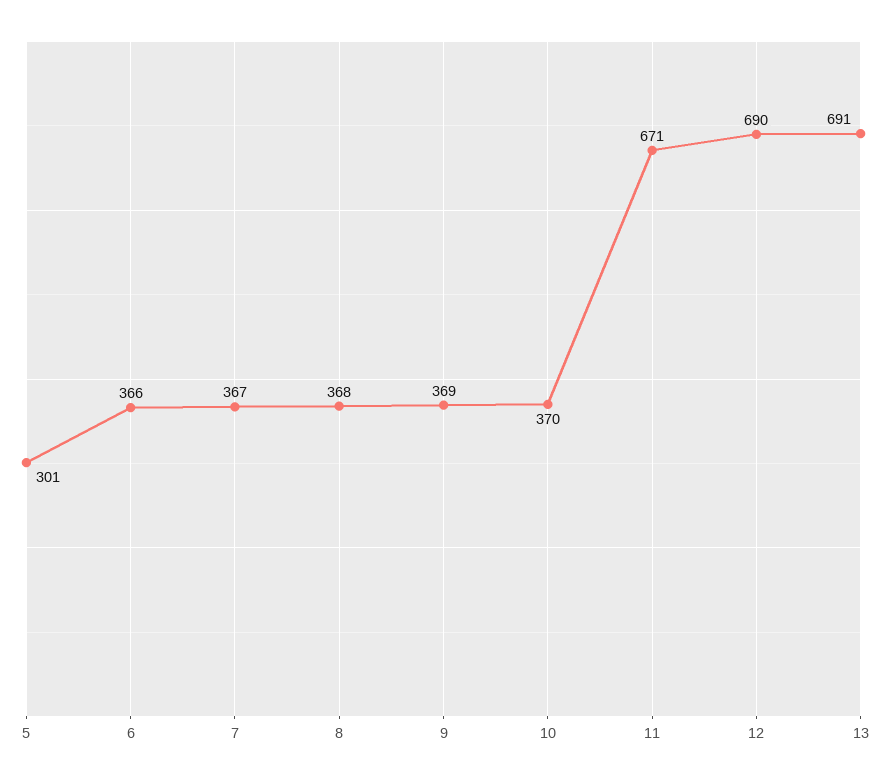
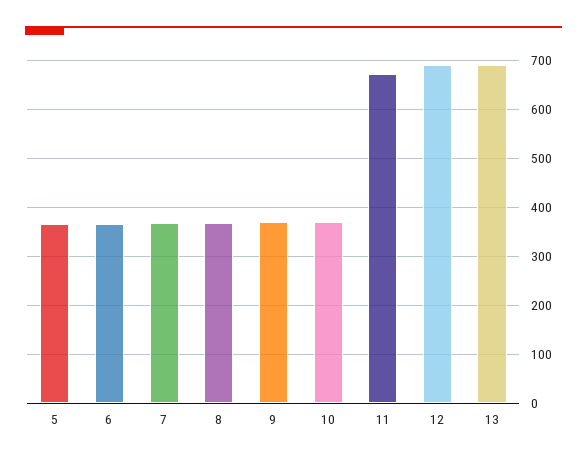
  {
-   "5": 301,
+   "5": 360,
    "6": 366,
    "7": 367,
    "8": 368,
    "9": 369,
    "10": 370,
    "11": 671,
    "12": 690,
    "13": 691
  }

